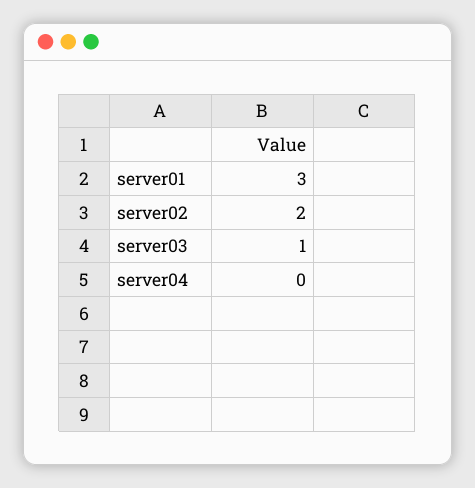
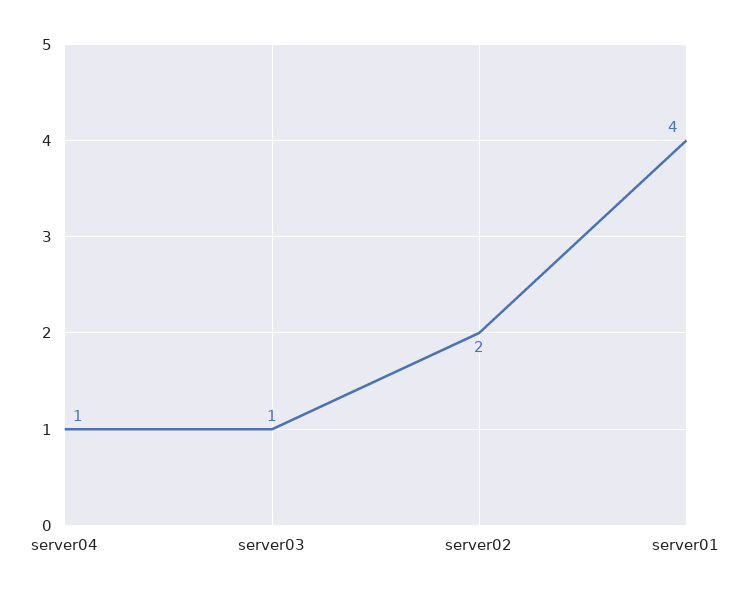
  {
-   "server01": 3,
+   "server01": 4,
    "server02": 2,
    "server03": 1,
-   "server04": 0
+   "server04": 1
  }

